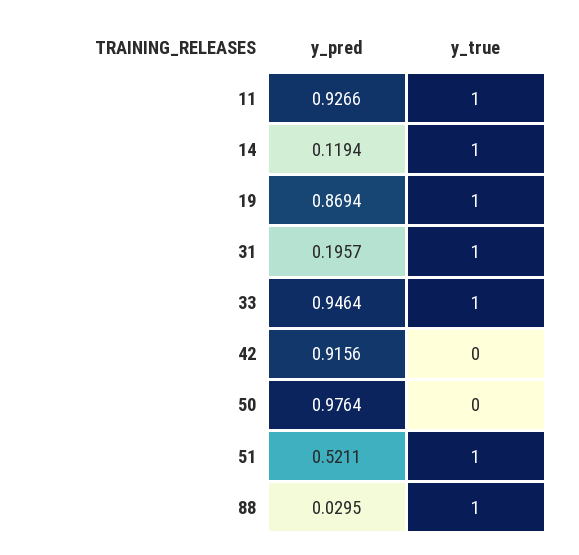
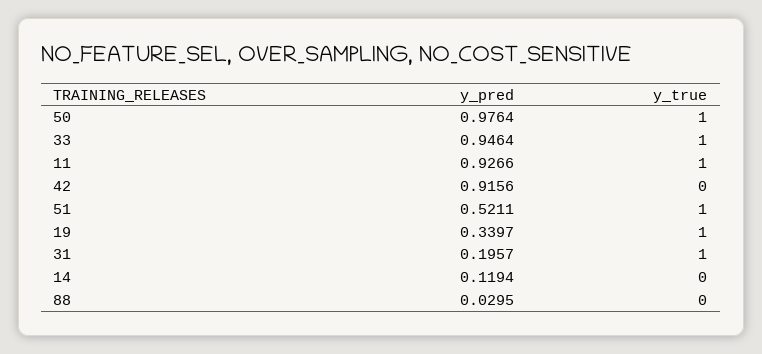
  {
    "y_pred": {
      "11": 0.9266,
      "14": 0.1194,
-     "19": 0.8694,
+     "19": 0.3397,
      "31": 0.1957,
      "33": 0.9464,
      "42": 0.9156,
      "50": 0.9764,
      "51": 0.5211,
      "88": 0.0295
    },
    "y_true": {
      "11": 1,
-     "14": 1,
+     "14": 0,
      "19": 1,
      "31": 1,
      "33": 1,
      "42": 0,
-     "50": 0,
+     "50": 1,
      "51": 1,
-     "88": 1
+     "88": 0
    }
  }

